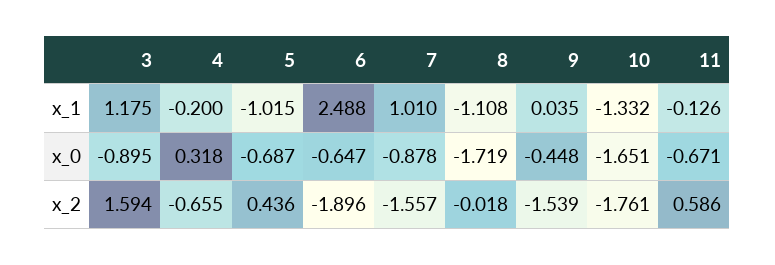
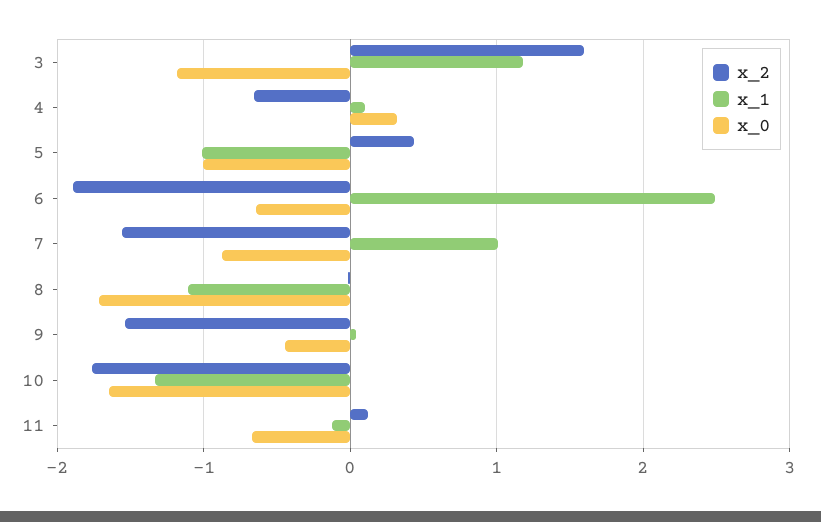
  {
    "x_1": {
      "3": 1.175,
-     "4": -0.2,
+     "4": 0.1,
      "5": -1.015,
      "6": 2.488,
      "7": 1.01,
      "8": -1.108,
      "9": 0.035,
      "10": -1.332,
      "11": -0.126
    },
    "x_0": {
-     "3": -0.895,
+     "3": -1.2,
      "4": 0.318,
-     "5": -0.687,
+     "5": -1,
      "6": -0.647,
      "7": -0.878,
      "8": -1.719,
      "9": -0.448,
      "10": -1.651,
      "11": -0.671
    },
    "x_2": {
      "3": 1.594,
      "4": -0.655,
      "5": 0.436,
      "6": -1.896,
      "7": -1.557,
      "8": -0.018,
      "9": -1.539,
      "10": -1.761,
-     "11": 0.586
+     "11": 0.1
    }
  }

